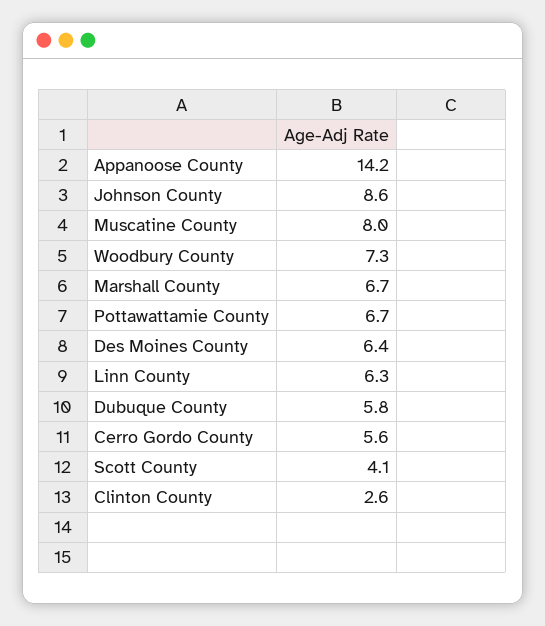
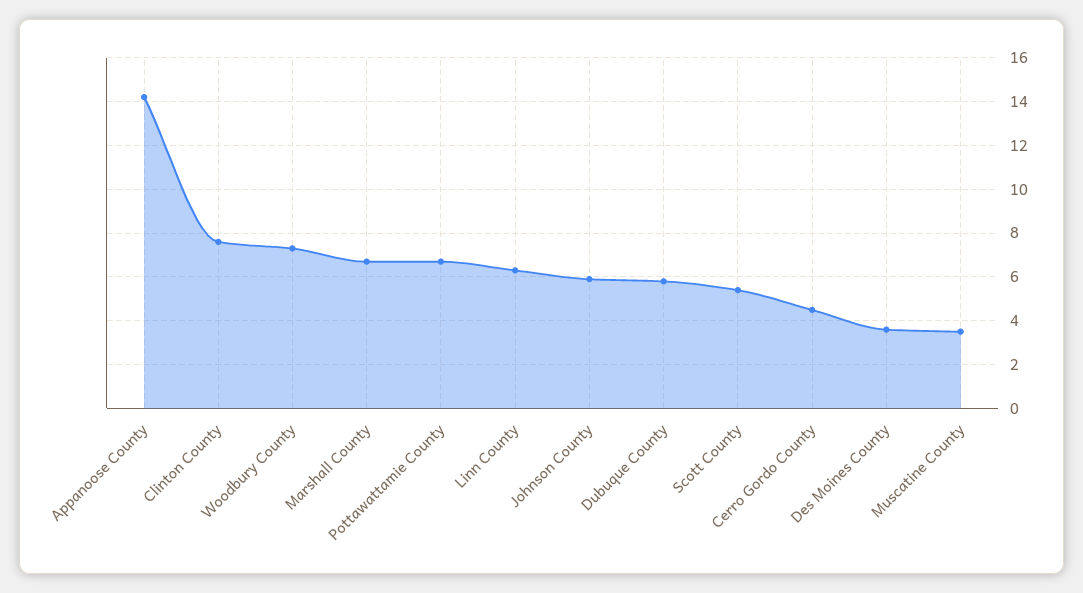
  {
    "Appanoose County": 14.2,
-   "Johnson County": 8.6,
+   "Johnson County": 6,
-   "Muscatine County": 8,
+   "Muscatine County": 3.5,
    "Woodbury County": 7.3,
    "Marshall County": 6.7,
    "Pottawattamie County": 6.7,
-   "Des Moines County": 6.4,
+   "Des Moines County": 3.5,
    "Linn County": 6.3,
    "Dubuque County": 5.8,
-   "Cerro Gordo County": 5.6,
+   "Cerro Gordo County": 4.5,
-   "Scott County": 4.1,
+   "Scott County": 5.5,
-   "Clinton County": 2.6
+   "Clinton County": 7.5
  }

